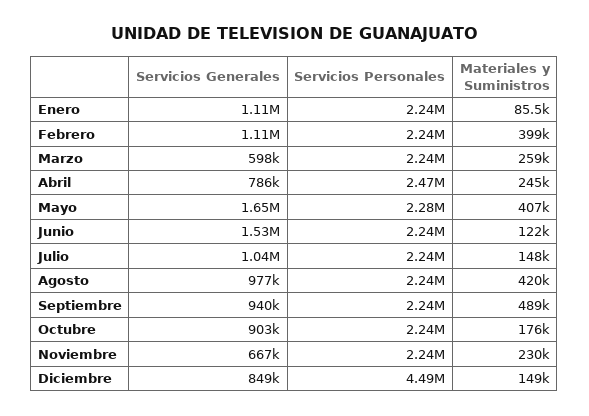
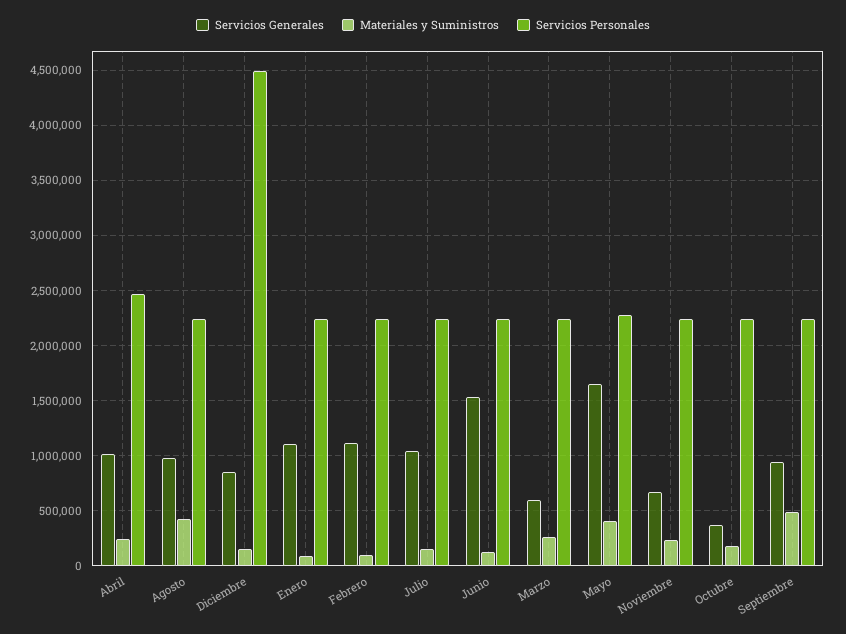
  {
    "Servicios Generales": {
      "Enero": 1110000,
      "Febrero": 1110000,
      "Marzo": 598000,
-     "Abril": 786000,
+     "Abril": 1000000,
      "Mayo": 1650000,
      "Junio": 1530000,
      "Julio": 1040000,
      "Agosto": 977000,
      "Septiembre": 940000,
-     "Octubre": 903000,
+     "Octubre": 400000,
      "Noviembre": 667000,
      "Diciembre": 849000
    },
    "Servicios Personales": {
      "Enero": 2240000,
      "Febrero": 2240000,
      "Marzo": 2240000,
      "Abril": 2470000,
      "Mayo": 2280000,
      "Junio": 2240000,
      "Julio": 2240000,
      "Agosto": 2240000,
      "Septiembre": 2240000,
      "Octubre": 2240000,
      "Noviembre": 2240000,
      "Diciembre": 4490000
    },
    "Materiales y Suministros": {
      "Enero": 85500,
-     "Febrero": 399000,
+     "Febrero": 100000,
      "Marzo": 259000,
      "Abril": 245000,
      "Mayo": 407000,
      "Junio": 122000,
      "Julio": 148000,
      "Agosto": 420000,
      "Septiembre": 489000,
      "Octubre": 176000,
      "Noviembre": 230000,
      "Diciembre": 149000
    }
  }

